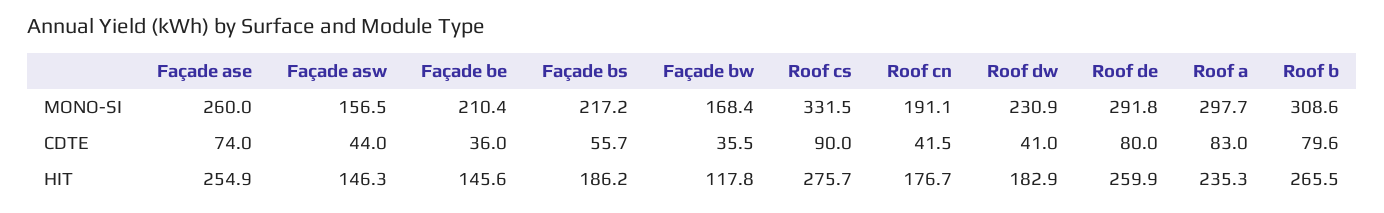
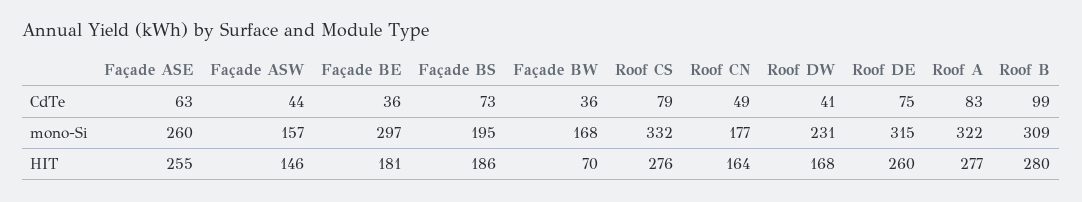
  {
    "Façade ase": {
      "MONO-SI": 260,
-     "CDTE": 74,
+     "CDTE": 63,
      "HIT": 254.9
    },
    "Façade asw": {
      "MONO-SI": 156.5,
      "CDTE": 44,
      "HIT": 146.3
    },
    "Façade be": {
-     "MONO-SI": 210.4,
+     "MONO-SI": 297,
      "CDTE": 36,
-     "HIT": 145.6
+     "HIT": 181
    },
    "Façade bs": {
-     "MONO-SI": 217.2,
+     "MONO-SI": 195,
-     "CDTE": 55.7,
+     "CDTE": 73,
      "HIT": 186.2
    },
    "Façade bw": {
      "MONO-SI": 168.4,
      "CDTE": 35.5,
-     "HIT": 117.8
+     "HIT": 70
    },
    "Roof cs": {
      "MONO-SI": 331.5,
-     "CDTE": 90,
+     "CDTE": 79,
      "HIT": 275.7
    },
    "Roof cn": {
-     "MONO-SI": 191.1,
+     "MONO-SI": 177,
-     "CDTE": 41.5,
+     "CDTE": 49,
-     "HIT": 176.7
+     "HIT": 164
    },
    "Roof dw": {
      "MONO-SI": 230.9,
      "CDTE": 41,
-     "HIT": 182.9
+     "HIT": 168
    },
    "Roof de": {
-     "MONO-SI": 291.8,
+     "MONO-SI": 315,
-     "CDTE": 80,
+     "CDTE": 75,
      "HIT": 259.9
    },
    "Roof a": {
-     "MONO-SI": 297.7,
+     "MONO-SI": 322,
      "CDTE": 83,
-     "HIT": 235.3
+     "HIT": 277
    },
    "Roof b": {
      "MONO-SI": 308.6,
-     "CDTE": 79.6,
+     "CDTE": 99,
-     "HIT": 265.5
+     "HIT": 280
    }
  }

